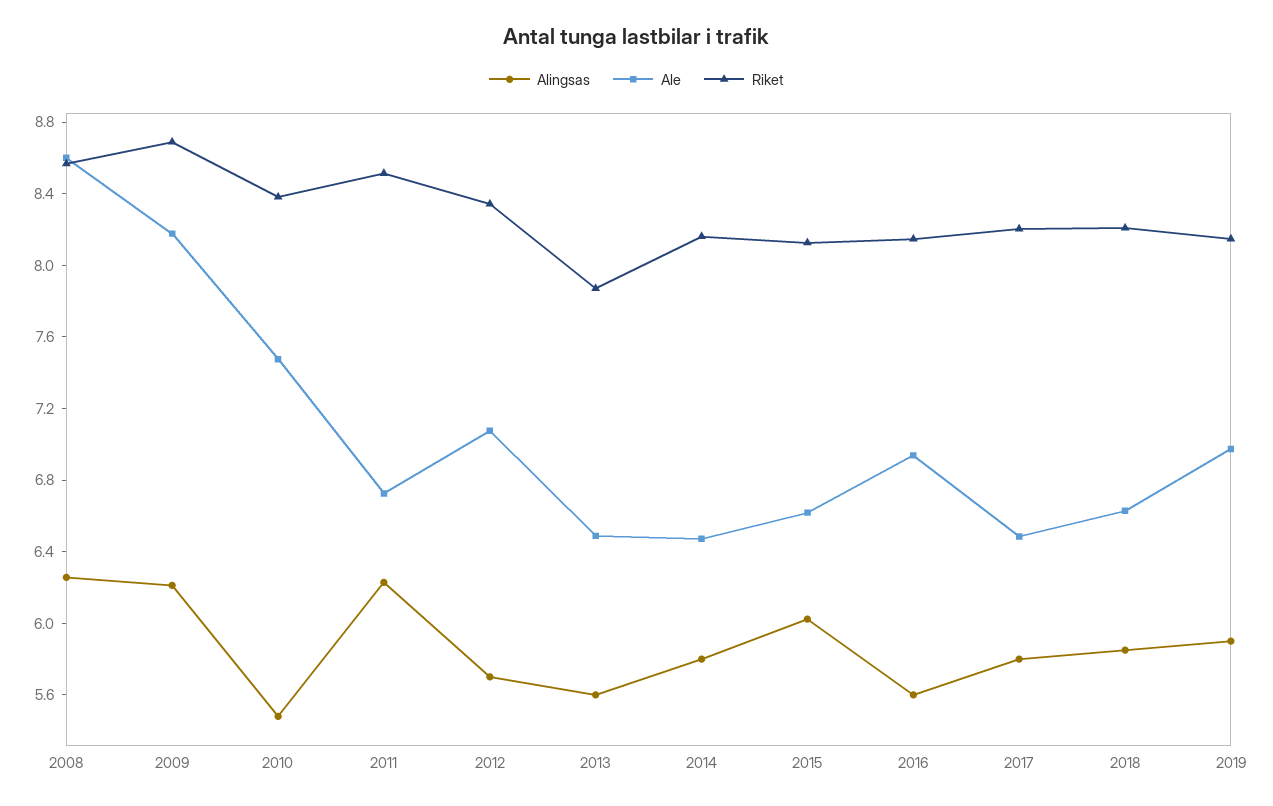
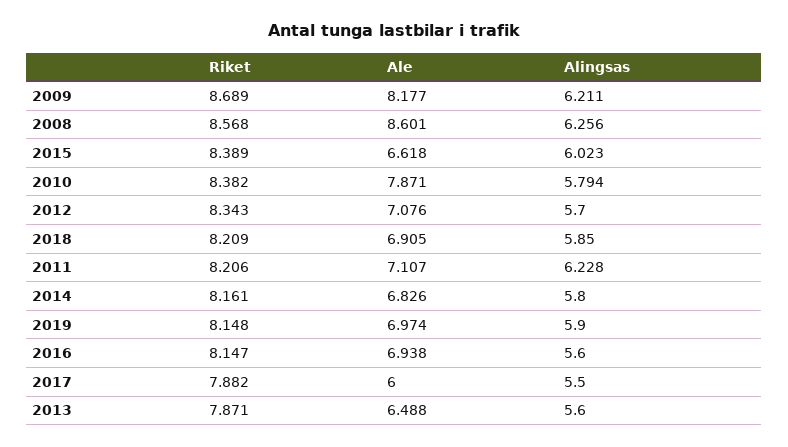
  {
    "Alingsas": {
      "2008": 6.256,
      "2009": 6.211,
-     "2010": 5.5,
+     "2010": 5.794,
      "2011": 6.228,
      "2012": 5.7,
      "2013": 5.6,
      "2014": 5.8,
      "2015": 6.023,
      "2016": 5.6,
-     "2017": 5.8,
+     "2017": 5.5,
      "2018": 5.85,
      "2019": 5.9
    },
    "Ale": {
      "2008": 8.601,
      "2009": 8.177,
-     "2010": 7.5,
+     "2010": 7.871,
-     "2011": 6.7,
+     "2011": 7.107,
      "2012": 7.076,
      "2013": 6.488,
-     "2014": 6.5,
+     "2014": 6.826,
      "2015": 6.618,
      "2016": 6.938,
-     "2017": 6.5,
+     "2017": 6,
-     "2018": 6.6,
+     "2018": 6.905,
      "2019": 6.974
    },
    "Riket": {
      "2008": 8.568,
      "2009": 8.689,
      "2010": 8.382,
-     "2011": 8.5,
+     "2011": 8.206,
      "2012": 8.343,
      "2013": 7.871,
      "2014": 8.161,
-     "2015": 8.1,
+     "2015": 8.389,
      "2016": 8.147,
-     "2017": 8.2,
+     "2017": 7.882,
      "2018": 8.209,
      "2019": 8.148
    }
  }

